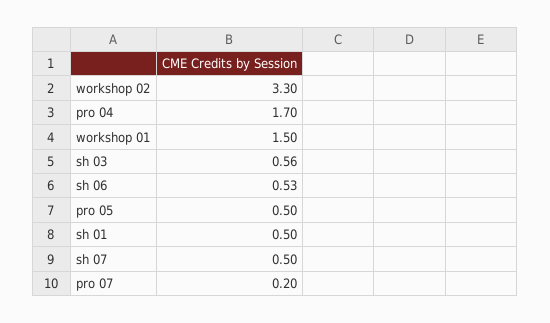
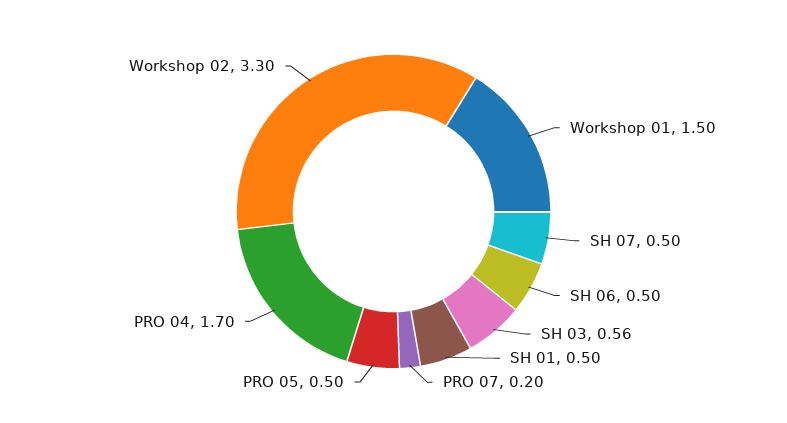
  {
    "workshop 02": 3.3,
    "pro 04": 1.7,
    "workshop 01": 1.5,
    "sh 03": 0.56,
-   "sh 06": 0.53,
+   "sh 06": 0.5,
    "pro 05": 0.5,
    "sh 01": 0.5,
    "sh 07": 0.5,
    "pro 07": 0.2
  }

